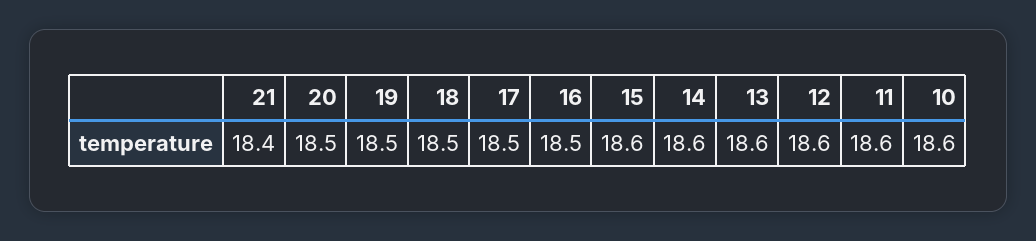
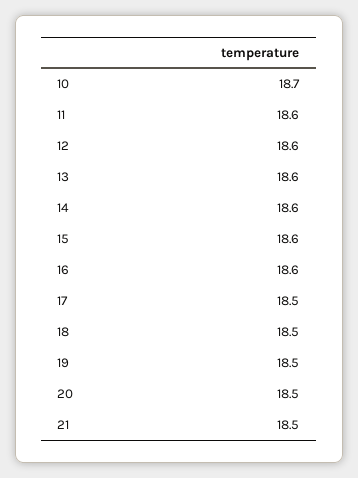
  {
-   "21": 18.4,
+   "21": 18.5,
    "20": 18.5,
    "19": 18.5,
    "18": 18.5,
    "17": 18.5,
-   "16": 18.5,
+   "16": 18.6,
    "15": 18.6,
    "14": 18.6,
    "13": 18.6,
    "12": 18.6,
    "11": 18.6,
-   "10": 18.6
+   "10": 18.7
  }

